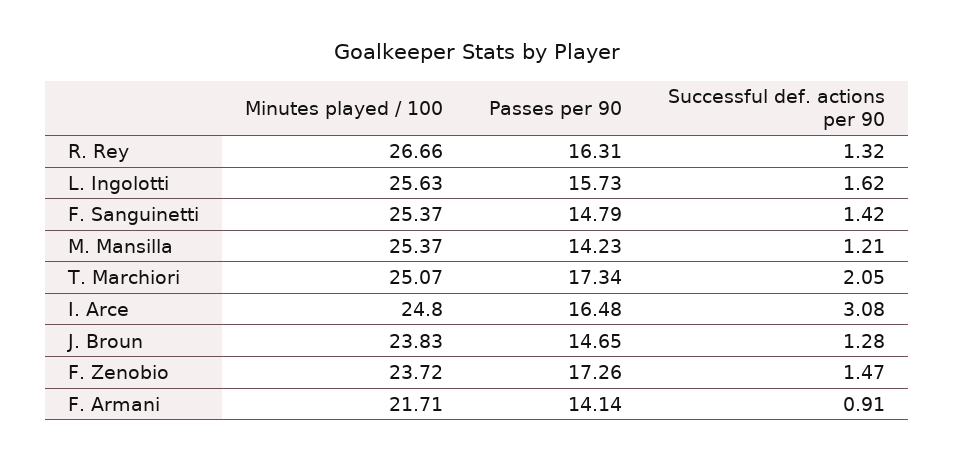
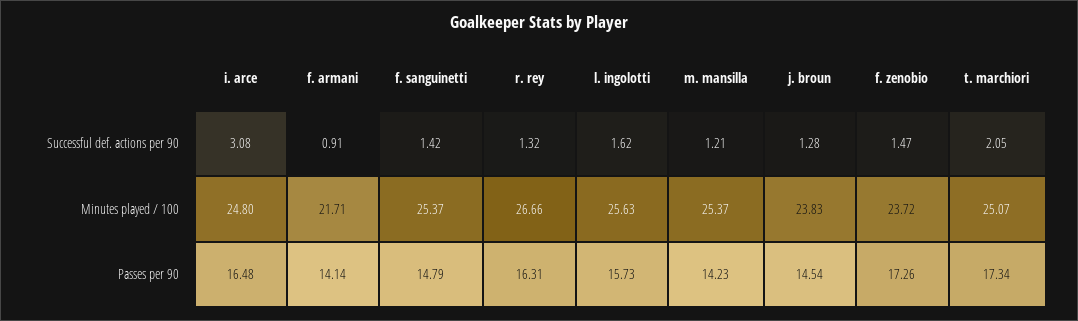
  {
    "Minutes played / 100": {
      "R. Rey": 26.66,
      "L. Ingolotti": 25.63,
      "F. Sanguinetti": 25.37,
      "M. Mansilla": 25.37,
      "T. Marchiori": 25.07,
      "I. Arce": 24.8,
      "J. Broun": 23.83,
      "F. Zenobio": 23.72,
      "F. Armani": 21.71
    },
    "Passes per 90": {
      "R. Rey": 16.31,
      "L. Ingolotti": 15.73,
      "F. Sanguinetti": 14.79,
      "M. Mansilla": 14.23,
      "T. Marchiori": 17.34,
      "I. Arce": 16.48,
-     "J. Broun": 14.65,
+     "J. Broun": 14.54,
      "F. Zenobio": 17.26,
      "F. Armani": 14.14
    },
    "Successful def. actions per 90": {
      "R. Rey": 1.32,
      "L. Ingolotti": 1.62,
      "F. Sanguinetti": 1.42,
      "M. Mansilla": 1.21,
      "T. Marchiori": 2.05,
      "I. Arce": 3.08,
      "J. Broun": 1.28,
      "F. Zenobio": 1.47,
      "F. Armani": 0.91
    }
  }

